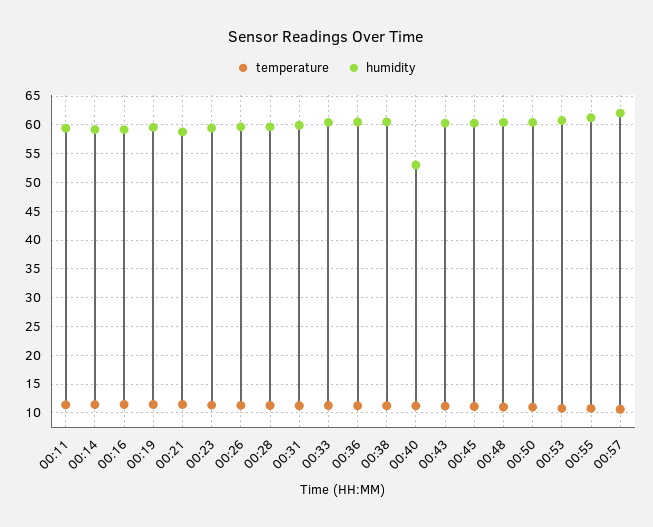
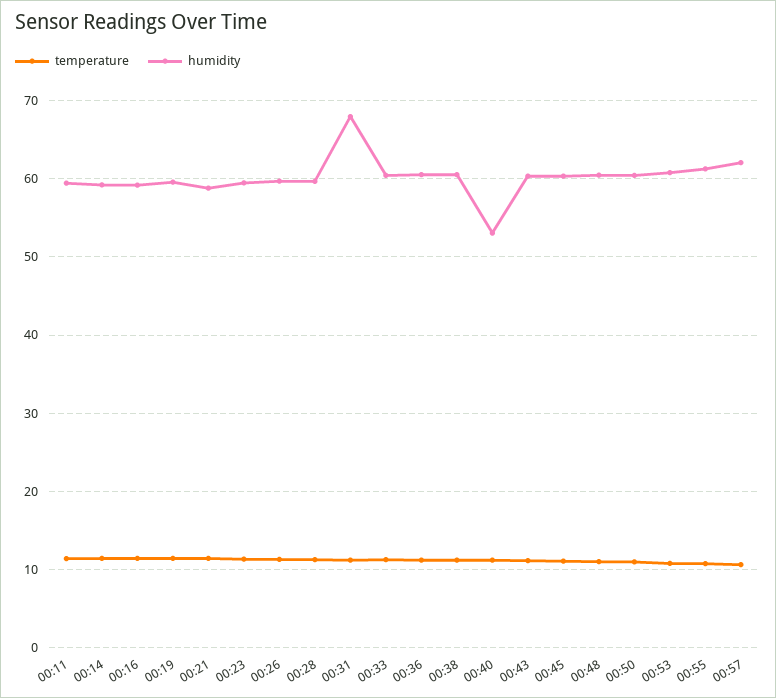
  {
    "temperature": {
      "00:11": 11,
      "00:14": 11,
      "00:16": 11,
      "00:19": 11,
      "00:21": 11,
      "00:23": 11,
      "00:26": 11,
      "00:28": 11,
      "00:31": 11,
      "00:33": 11,
      "00:36": 11,
      "00:38": 11,
      "00:40": 11,
      "00:43": 11,
      "00:45": 11,
      "00:48": 11,
      "00:50": 11,
      "00:53": 11,
      "00:55": 11,
      "00:57": 11
    },
    "humidity": {
      "00:11": 59,
      "00:14": 59,
      "00:16": 59,
      "00:19": 60,
      "00:21": 59,
      "00:23": 59,
      "00:26": 60,
      "00:28": 60,
-     "00:31": 60,
+     "00:31": 68,
      "00:33": 60,
      "00:36": 61,
      "00:38": 61,
      "00:40": 53,
      "00:43": 60,
      "00:45": 60,
      "00:48": 60,
      "00:50": 60,
      "00:53": 61,
      "00:55": 61,
      "00:57": 62
    }
  }

